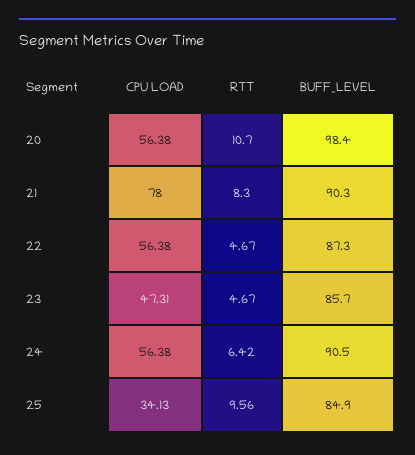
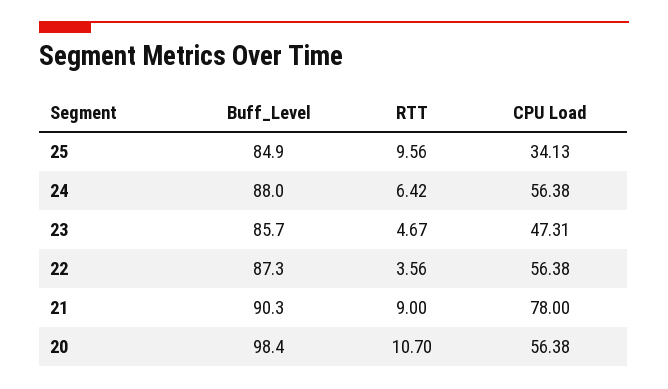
  {
    "CPU LOAD": {
      "20": 56.38,
      "21": 78,
      "22": 56.38,
      "23": 47.31,
      "24": 56.38,
      "25": 34.13
    },
    "RTT": {
      "20": 10.7,
-     "21": 8.3,
+     "21": 9,
-     "22": 4.67,
+     "22": 3.56,
      "23": 4.67,
      "24": 6.42,
      "25": 9.56
    },
    "BUFF_LEVEL": {
      "20": 98.4,
      "21": 90.3,
      "22": 87.3,
      "23": 85.7,
-     "24": 90.5,
+     "24": 88,
      "25": 84.9
    }
  }

